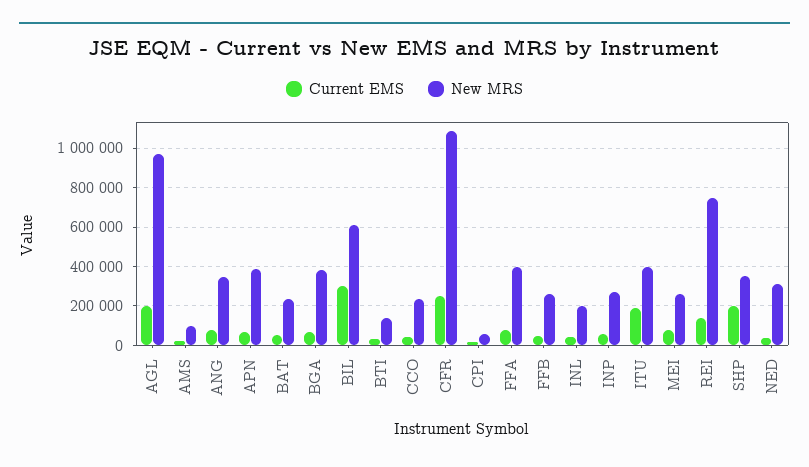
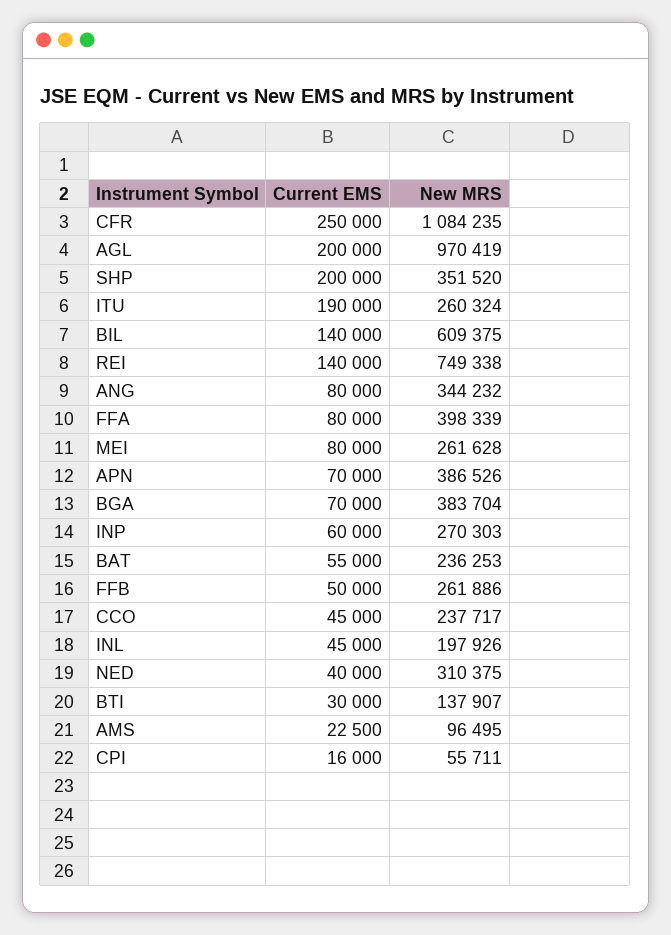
  {
    "Current EMS": {
      "AGL": 200000,
      "AMS": 22500,
      "ANG": 80000,
      "APN": 70000,
      "BAT": 55000,
      "BGA": 70000,
-     "BIL": 300000,
+     "BIL": 140000,
      "BTI": 30000,
      "CCO": 45000,
      "CFR": 250000,
      "CPI": 16000,
      "FFA": 80000,
      "FFB": 50000,
      "INL": 45000,
      "INP": 60000,
      "ITU": 190000,
      "MEI": 80000,
      "REI": 140000,
      "SHP": 200000,
      "NED": 40000
    },
    "New MRS": {
      "AGL": 970419,
      "AMS": 96495,
      "ANG": 344232,
      "APN": 386526,
      "BAT": 236253,
      "BGA": 383704,
      "BIL": 609375,
      "BTI": 137907,
      "CCO": 237717,
      "CFR": 1084235,
      "CPI": 55711,
      "FFA": 398339,
      "FFB": 261886,
      "INL": 197926,
      "INP": 270303,
-     "ITU": 400000,
+     "ITU": 260324,
      "MEI": 261628,
      "REI": 749338,
      "SHP": 351520,
      "NED": 310375
    }
  }

